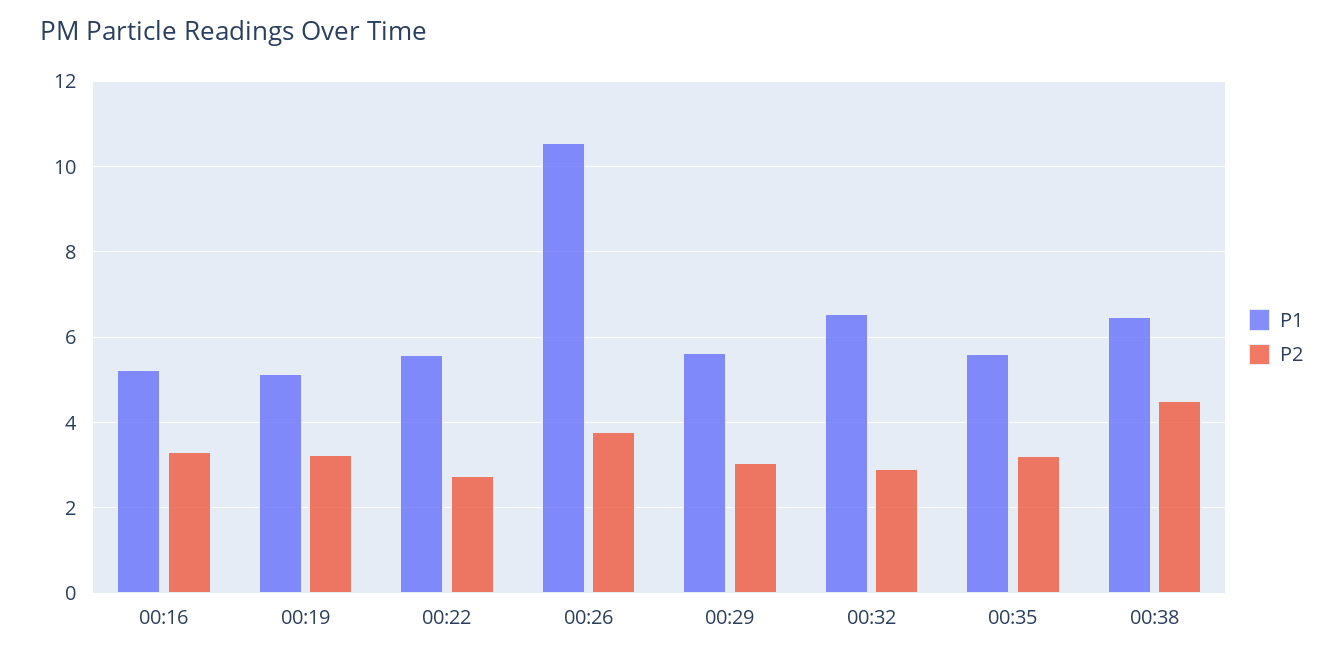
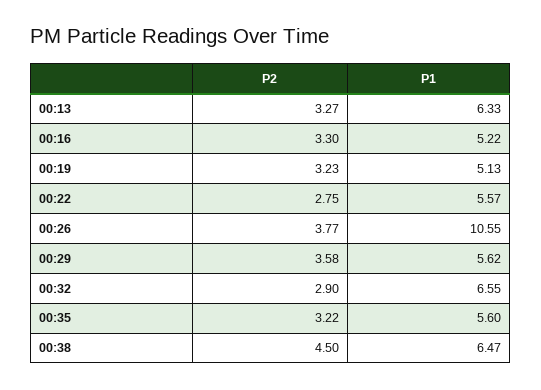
  {
    "P1": {
      "00:16": 5.22,
      "00:19": 5.13,
      "00:22": 5.57,
      "00:26": 10.55,
      "00:29": 5.62,
      "00:32": 6.55,
      "00:35": 5.6,
-     "00:38": 6.47
+     "00:38": 6.47,
+     "00:13": 6.33
    },
    "P2": {
      "00:16": 3.3,
      "00:19": 3.23,
      "00:22": 2.75,
      "00:26": 3.77,
-     "00:29": 3,
+     "00:29": 3.58,
      "00:32": 2.9,
      "00:35": 3.22,
-     "00:38": 4.5
+     "00:38": 4.5,
+     "00:13": 3.27
    }
  }

